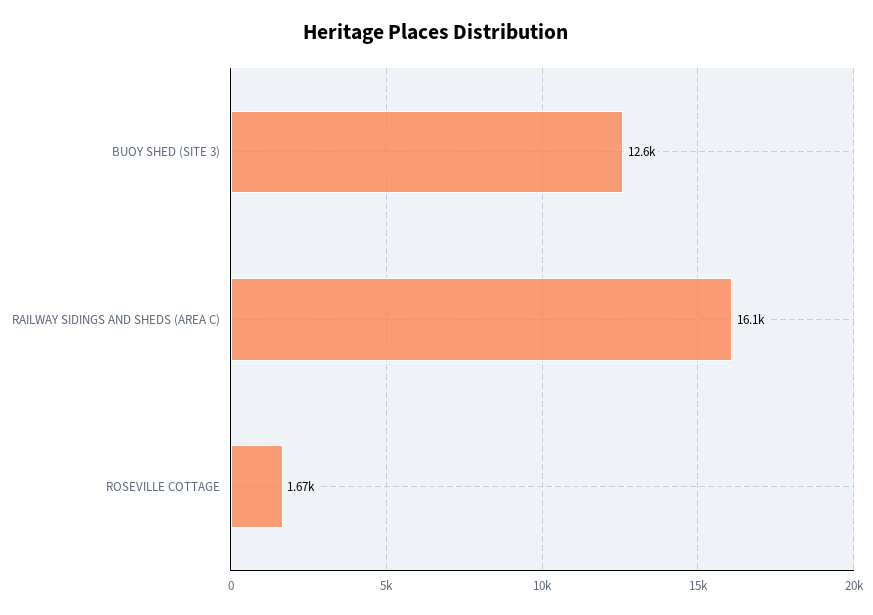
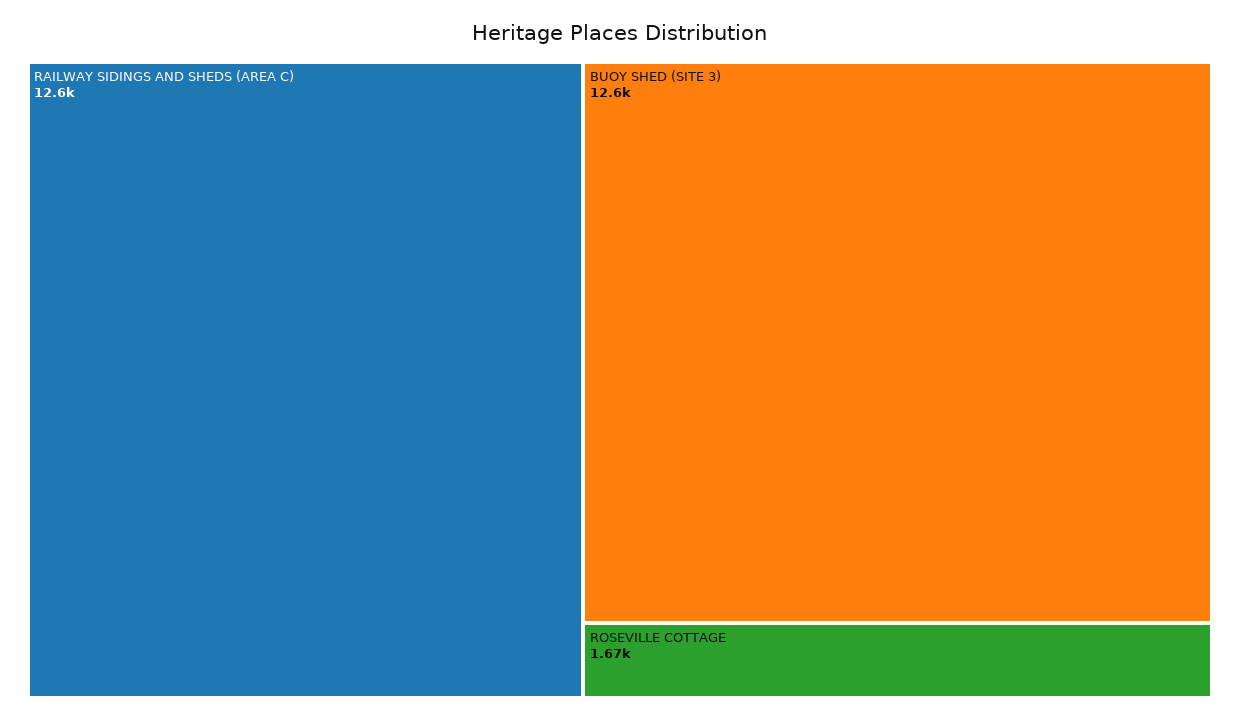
  {
    "BUOY SHED (SITE 3)": 12600,
-   "RAILWAY SIDINGS AND SHEDS (AREA C)": 16100,
+   "RAILWAY SIDINGS AND SHEDS (AREA C)": 12600,
    "ROSEVILLE COTTAGE": 1670
  }

